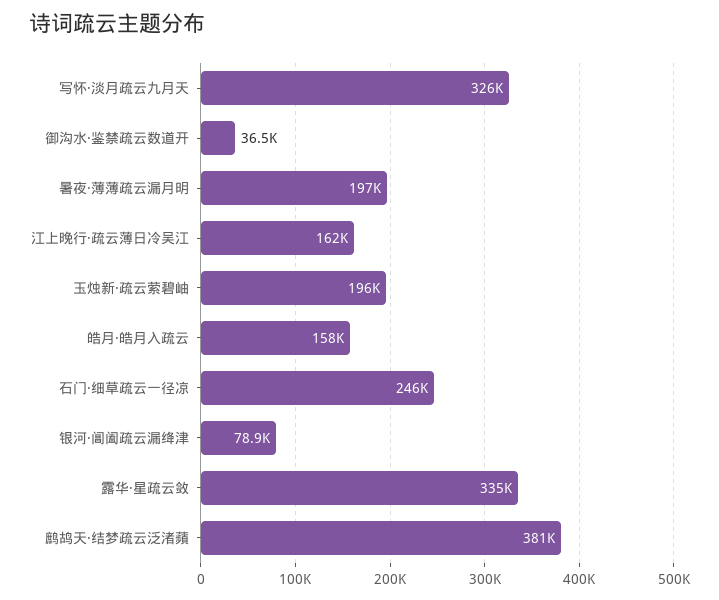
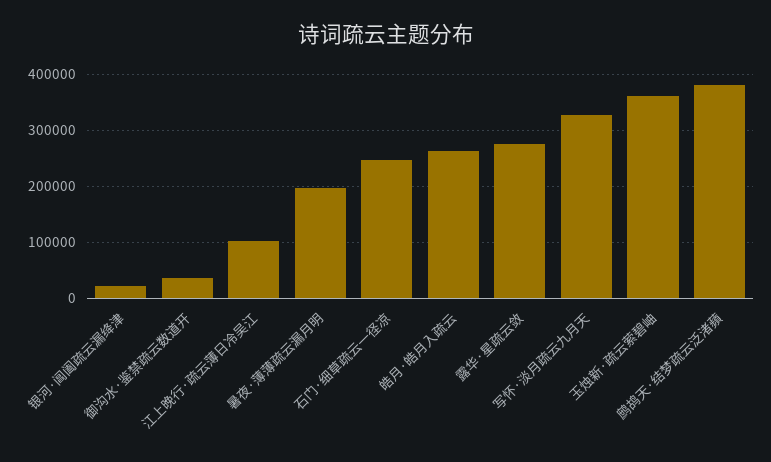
  {
    "写怀·淡月疏云九月天": 326000,
    "御沟水·鉴禁疏云数道开": 36500,
    "暑夜·薄薄疏云漏月明": 197000,
-   "江上晚行·疏云薄日冷吴江": 162000,
+   "江上晚行·疏云薄日冷吴江": 100000,
-   "玉烛新·疏云萦碧岫": 196000,
+   "玉烛新·疏云萦碧岫": 360000,
-   "皓月·皓月入疏云": 158000,
+   "皓月·皓月入疏云": 260000,
    "石门·细草疏云一径凉": 246000,
-   "银河·阊阖疏云漏绛津": 78900,
+   "银河·阊阖疏云漏绛津": 20000,
-   "露华·星疏云敛": 335000,
+   "露华·星疏云敛": 280000,
    "鹧鸪天·结梦疏云泛渚蘋": 381000
  }

